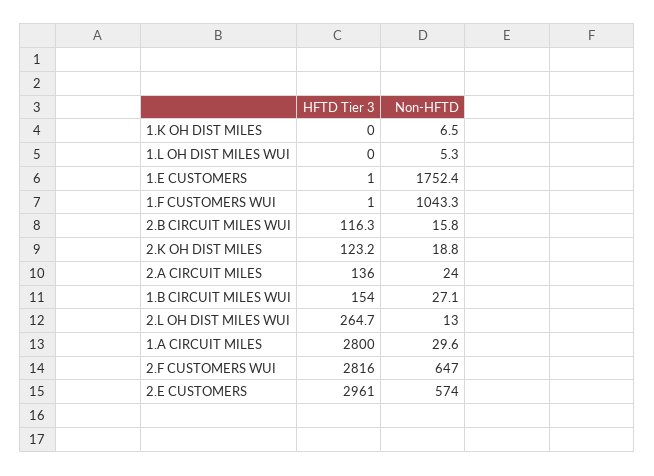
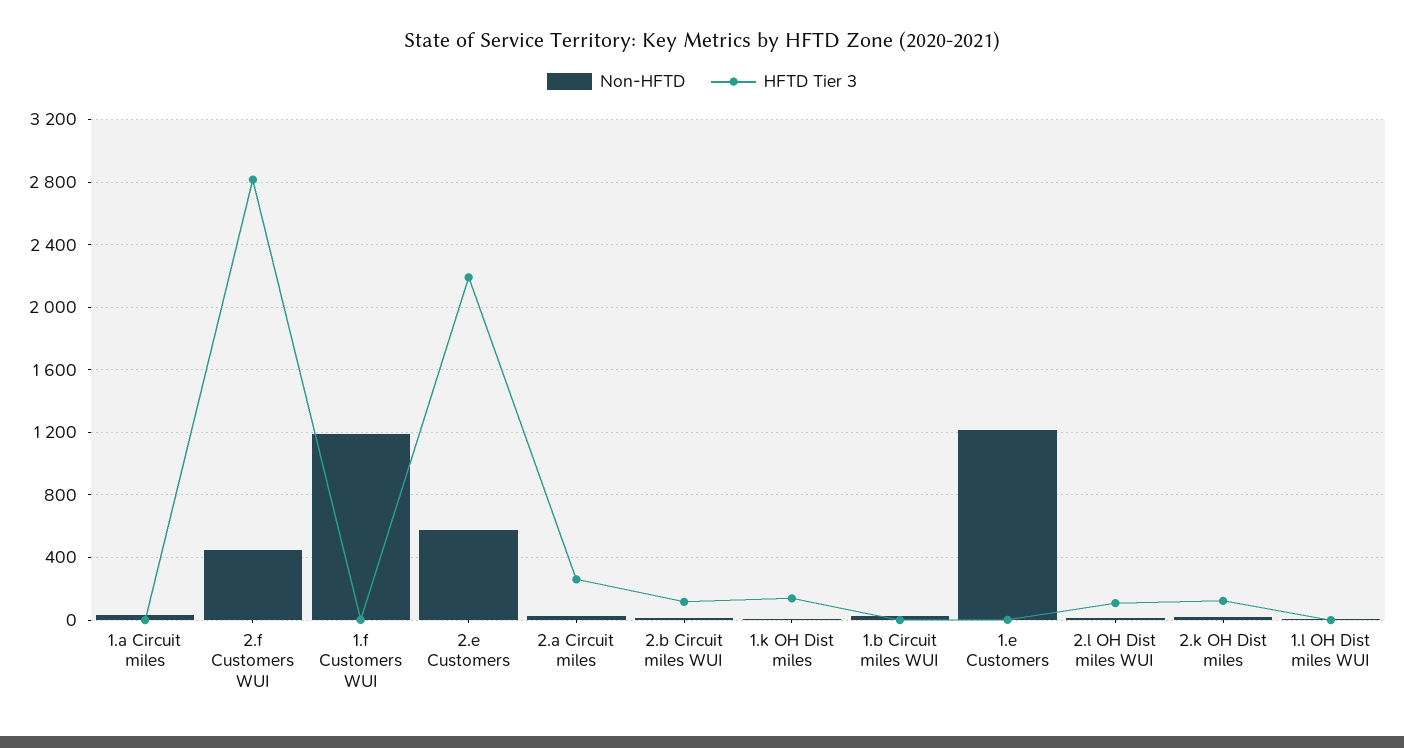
  {
    "HFTD Tier 3": {
-     "1.K OH DIST MILES": 0,
+     "1.K OH DIST MILES": 150,
      "1.L OH DIST MILES WUI": 0,
      "1.E CUSTOMERS": 1,
      "1.F CUSTOMERS WUI": 1,
      "2.B CIRCUIT MILES WUI": 116.3,
      "2.K OH DIST MILES": 123.2,
-     "2.A CIRCUIT MILES": 136,
+     "2.A CIRCUIT MILES": 250,
-     "1.B CIRCUIT MILES WUI": 154,
+     "1.B CIRCUIT MILES WUI": 0,
-     "2.L OH DIST MILES WUI": 264.7,
+     "2.L OH DIST MILES WUI": 100,
-     "1.A CIRCUIT MILES": 2800,
+     "1.A CIRCUIT MILES": 0,
      "2.F CUSTOMERS WUI": 2816,
-     "2.E CUSTOMERS": 2961
+     "2.E CUSTOMERS": 2200
    },
    "Non-HFTD": {
      "1.K OH DIST MILES": 6.5,
      "1.L OH DIST MILES WUI": 5.3,
-     "1.E CUSTOMERS": 1752.4,
+     "1.E CUSTOMERS": 1200,
-     "1.F CUSTOMERS WUI": 1043.3,
+     "1.F CUSTOMERS WUI": 1200,
      "2.B CIRCUIT MILES WUI": 15.8,
      "2.K OH DIST MILES": 18.8,
      "2.A CIRCUIT MILES": 24,
      "1.B CIRCUIT MILES WUI": 27.1,
      "2.L OH DIST MILES WUI": 13,
      "1.A CIRCUIT MILES": 29.6,
-     "2.F CUSTOMERS WUI": 647,
+     "2.F CUSTOMERS WUI": 450,
      "2.E CUSTOMERS": 574
    }
  }

